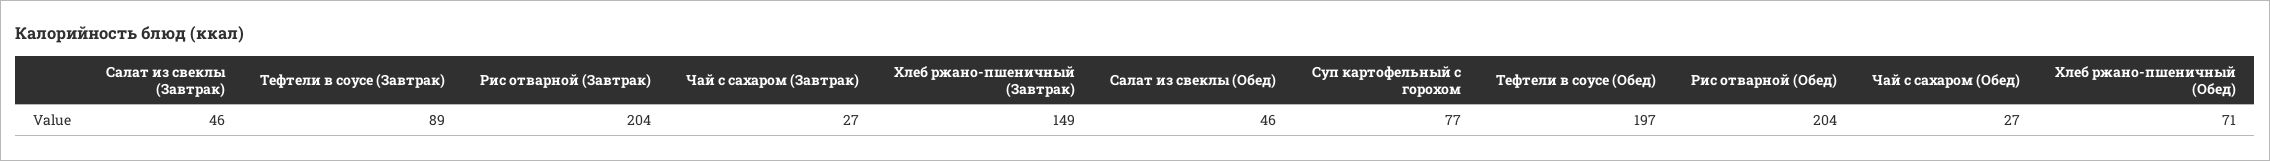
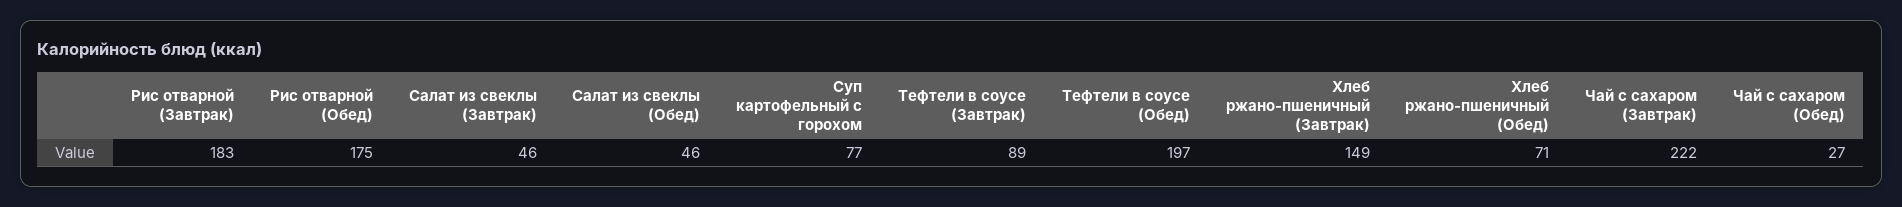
  {
    "Салат из свеклы (Завтрак)": 46,
    "Тефтели в соусе (Завтрак)": 89,
-   "Рис отварной (Завтрак)": 204,
+   "Рис отварной (Завтрак)": 183,
-   "Чай с сахаром (Завтрак)": 27,
+   "Чай с сахаром (Завтрак)": 222,
    "Хлеб ржано-пшеничный (Завтрак)": 149,
    "Салат из свеклы (Обед)": 46,
    "Суп картофельный с горохом": 77,
    "Тефтели в соусе (Обед)": 197,
-   "Рис отварной (Обед)": 204,
+   "Рис отварной (Обед)": 175,
    "Чай с сахаром (Обед)": 27,
    "Хлеб ржано-пшеничный (Обед)": 71
  }

